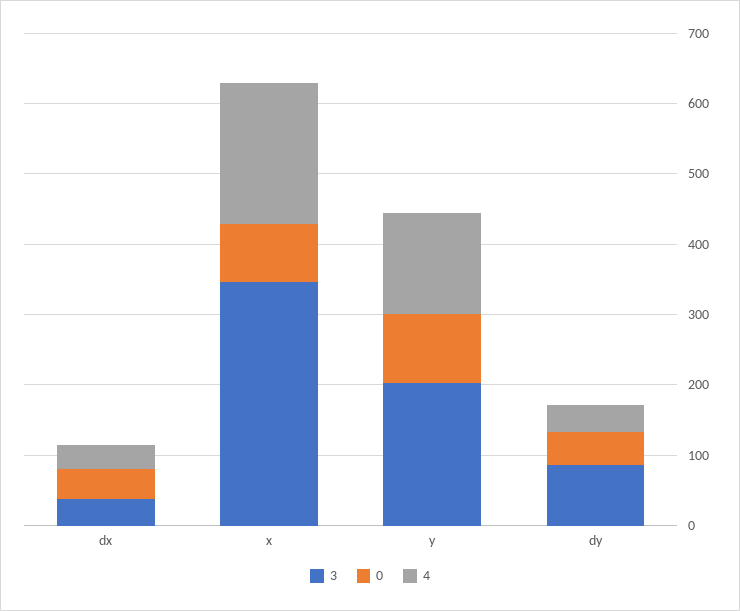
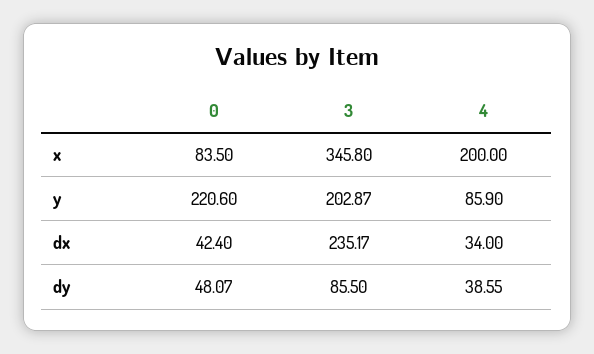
  {
    "3": {
-     "dx": 40,
+     "dx": 235.17,
      "x": 345.8,
      "y": 202.87,
      "dy": 85.5
    },
    "0": {
      "dx": 42.4,
      "x": 83.5,
-     "y": 100,
+     "y": 220.6,
      "dy": 48.07
    },
    "4": {
      "dx": 34,
      "x": 200,
-     "y": 140,
+     "y": 85.9,
      "dy": 38.55
    }
  }

